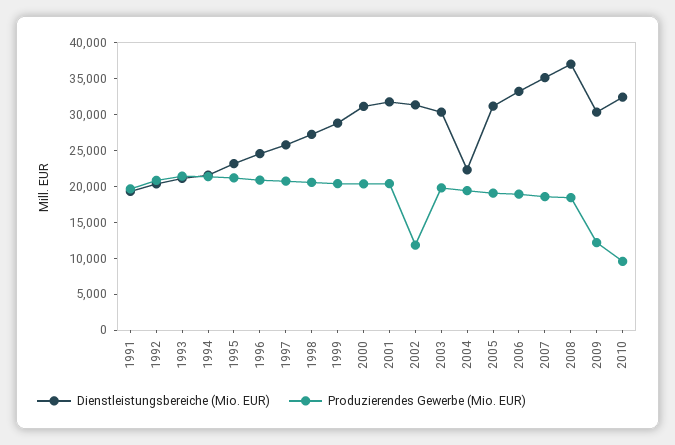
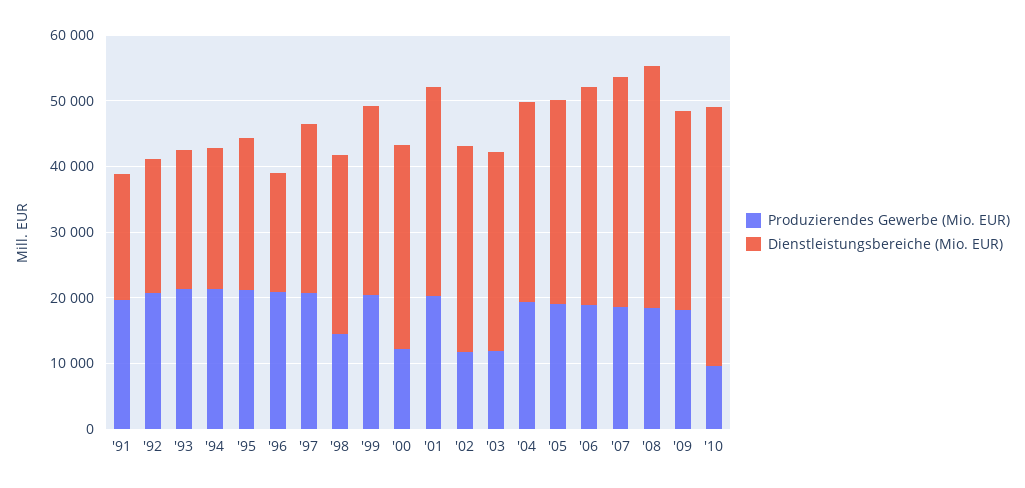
  {
    "Dienstleistungsbereiche (Mio. EUR)": {
      "1991": 20000,
      "1992": 20000,
      "1993": 22000,
      "1994": 22000,
      "1995": 24000,
-     "1996": 25000,
+     "1996": 18000,
      "1997": 26000,
      "1998": 28000,
      "1999": 28000,
      "2000": 32000,
      "2001": 32000,
      "2002": 32000,
      "2003": 30000,
-     "2004": 22500,
+     "2004": 30000,
      "2005": 32000,
      "2006": 34000,
      "2007": 36000,
      "2008": 36000,
      "2009": 30000,
-     "2010": 32500
+     "2010": 40000
    },
    "Produzierendes Gewerbe (Mio. EUR)": {
      "1991": 20000,
      "1992": 20000,
      "1993": 22000,
      "1994": 22000,
      "1995": 22000,
      "1996": 20000,
      "1997": 20000,
-     "1998": 20000,
+     "1998": 14000,
      "1999": 20000,
-     "2000": 20000,
+     "2000": 12000,
      "2001": 20000,
      "2002": 12000,
-     "2003": 20000,
+     "2003": 12000,
      "2004": 20000,
      "2005": 20000,
      "2006": 18000,
      "2007": 18000,
      "2008": 18000,
-     "2009": 12500,
+     "2009": 18000,
      "2010": 10000
    }
  }

